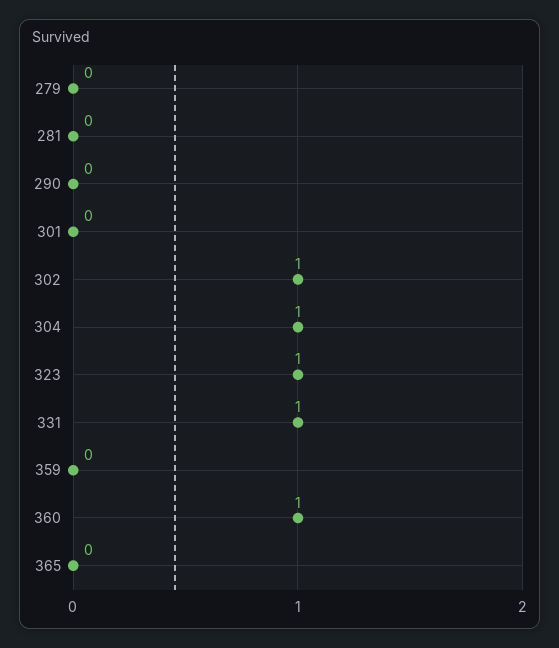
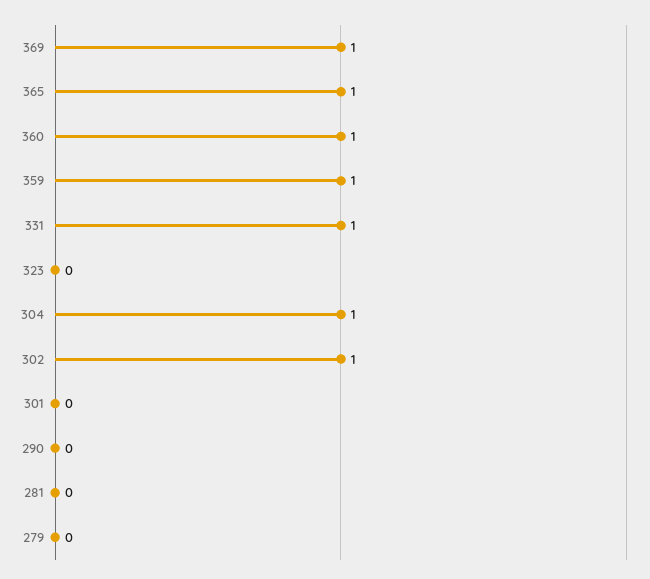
  {
    "279": 0,
    "281": 0,
    "290": 0,
    "301": 0,
    "302": 1,
    "304": 1,
-   "323": 1,
+   "323": 0,
    "331": 1,
-   "359": 0,
+   "359": 1,
    "360": 1,
-   "365": 0
+   "365": 1,
+   "369": 1
  }

